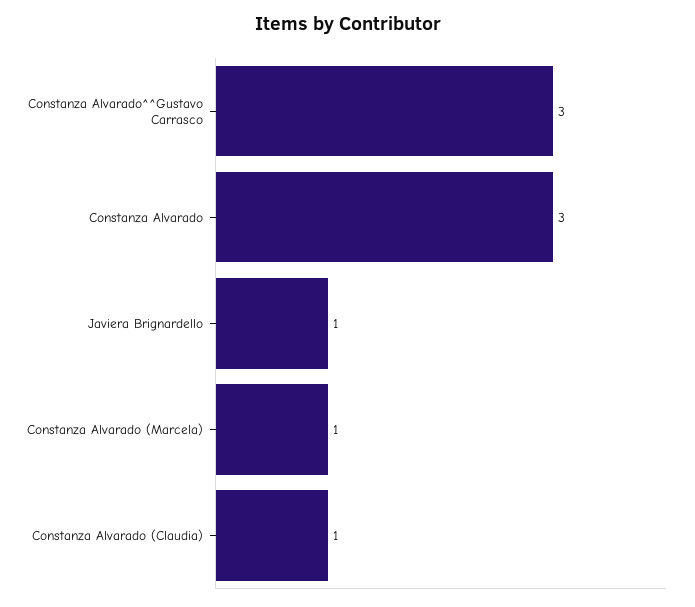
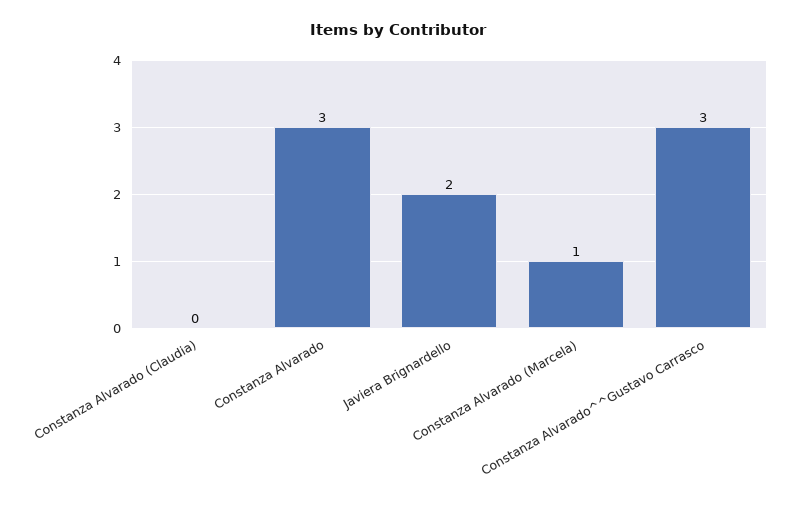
  {
    "Constanza Alvarado^^Gustavo Carrasco": 3,
    "Constanza Alvarado": 3,
-   "Javiera Brignardello": 1,
+   "Javiera Brignardello": 2,
    "Constanza Alvarado (Marcela)": 1,
-   "Constanza Alvarado (Claudia)": 1
+   "Constanza Alvarado (Claudia)": 0
  }

